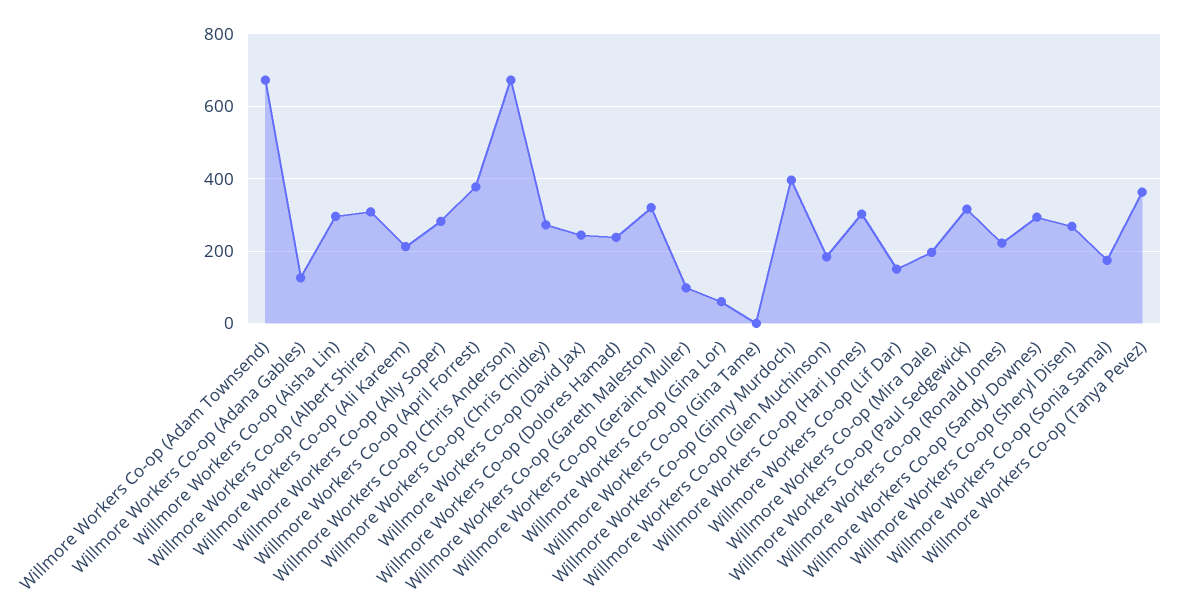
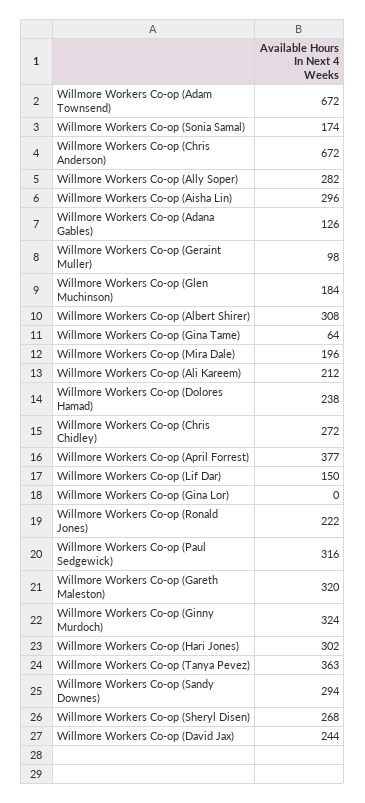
  {
    "Willmore Workers Co-op (Adam Townsend)": 672,
    "Willmore Workers Co-op (Adana Gables)": 126,
    "Willmore Workers Co-op (Aisha Lin)": 296,
    "Willmore Workers Co-op (Albert Shirer)": 308,
    "Willmore Workers Co-op (Ali Kareem)": 212,
    "Willmore Workers Co-op (Ally Soper)": 282,
    "Willmore Workers Co-op (April Forrest)": 377,
    "Willmore Workers Co-op (Chris Anderson)": 672,
    "Willmore Workers Co-op (Chris Chidley)": 272,
    "Willmore Workers Co-op (David Jax)": 244,
    "Willmore Workers Co-op (Dolores Hamad)": 238,
    "Willmore Workers Co-op (Gareth Maleston)": 320,
    "Willmore Workers Co-op (Geraint Muller)": 98,
-   "Willmore Workers Co-op (Gina Lor)": 60,
+   "Willmore Workers Co-op (Gina Lor)": 0,
-   "Willmore Workers Co-op (Gina Tame)": 0,
+   "Willmore Workers Co-op (Gina Tame)": 64,
-   "Willmore Workers Co-op (Ginny Murdoch)": 400,
+   "Willmore Workers Co-op (Ginny Murdoch)": 324,
    "Willmore Workers Co-op (Glen Muchinson)": 184,
    "Willmore Workers Co-op (Hari Jones)": 302,
    "Willmore Workers Co-op (Lif Dar)": 150,
    "Willmore Workers Co-op (Mira Dale)": 196,
    "Willmore Workers Co-op (Paul Sedgewick)": 316,
    "Willmore Workers Co-op (Ronald Jones)": 222,
    "Willmore Workers Co-op (Sandy Downes)": 294,
    "Willmore Workers Co-op (Sheryl Disen)": 268,
    "Willmore Workers Co-op (Sonia Samal)": 174,
    "Willmore Workers Co-op (Tanya Pevez)": 363
  }

